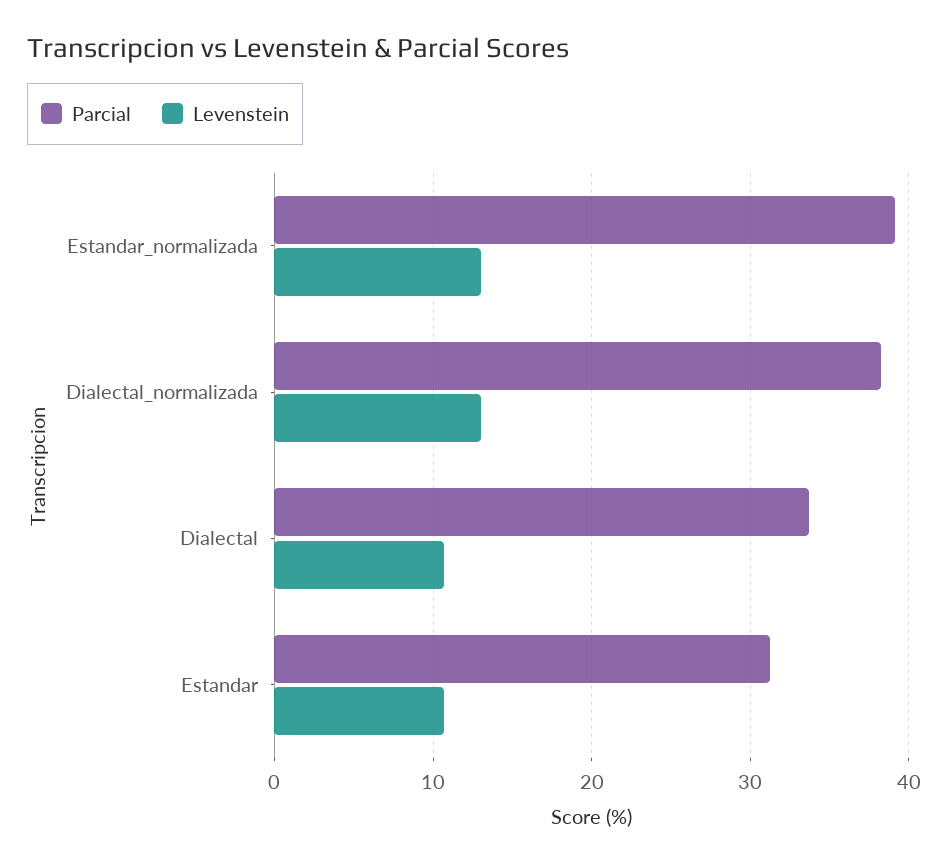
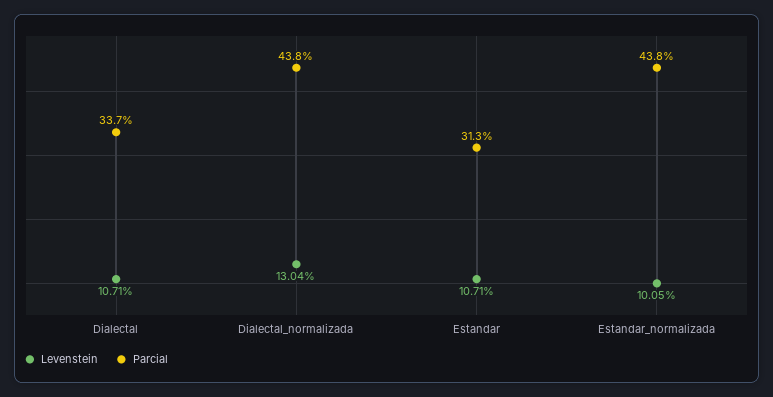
  {
    "Parcial": {
-     "Estandar_normalizada": 39,
+     "Estandar_normalizada": 43.8,
-     "Dialectal_normalizada": 38,
+     "Dialectal_normalizada": 43.8,
      "Dialectal": 33.7,
      "Estandar": 31.3
    },
    "Levenstein": {
-     "Estandar_normalizada": 13,
+     "Estandar_normalizada": 10.05,
      "Dialectal_normalizada": 13.04,
      "Dialectal": 10.71,
      "Estandar": 10.71
    }
  }

